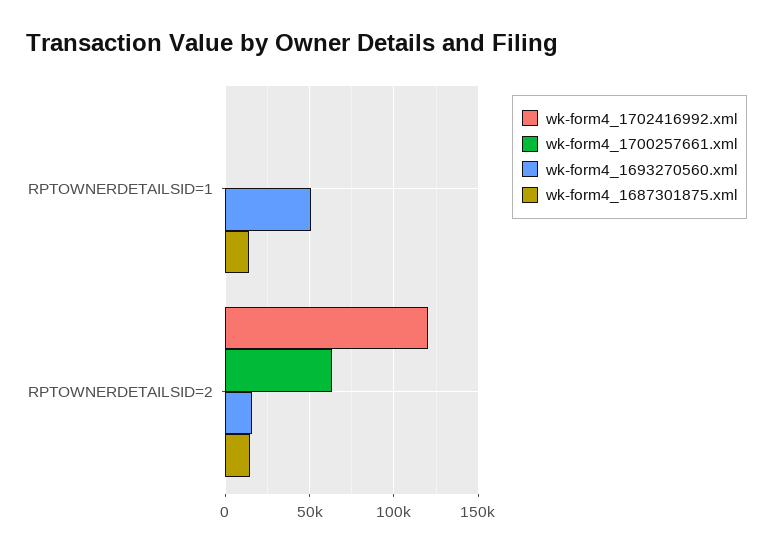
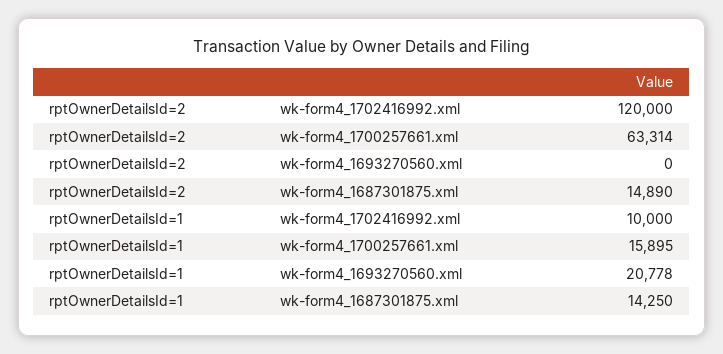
  {
    "wk-form4_1702416992.xml": {
-     "RPTOWNERDETAILSID=1": 0,
+     "RPTOWNERDETAILSID=1": 10000,
      "RPTOWNERDETAILSID=2": 120000
    },
    "wk-form4_1700257661.xml": {
-     "RPTOWNERDETAILSID=1": 0,
+     "RPTOWNERDETAILSID=1": 15895,
      "RPTOWNERDETAILSID=2": 63314
    },
    "wk-form4_1693270560.xml": {
-     "RPTOWNERDETAILSID=1": 50000,
+     "RPTOWNERDETAILSID=1": 20778,
-     "RPTOWNERDETAILSID=2": 15000
+     "RPTOWNERDETAILSID=2": 0
    },
    "wk-form4_1687301875.xml": {
      "RPTOWNERDETAILSID=1": 14250,
      "RPTOWNERDETAILSID=2": 14890
    }
  }

